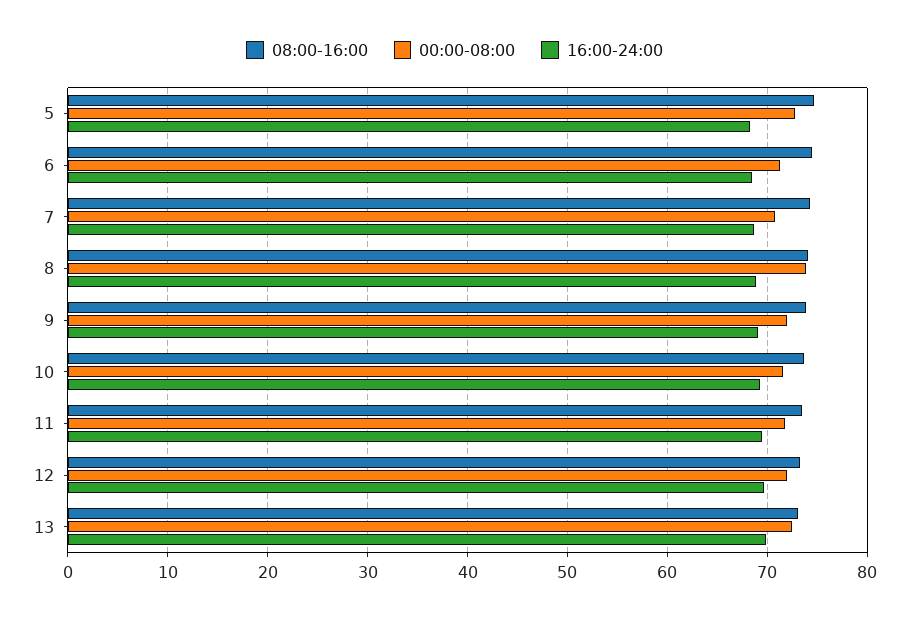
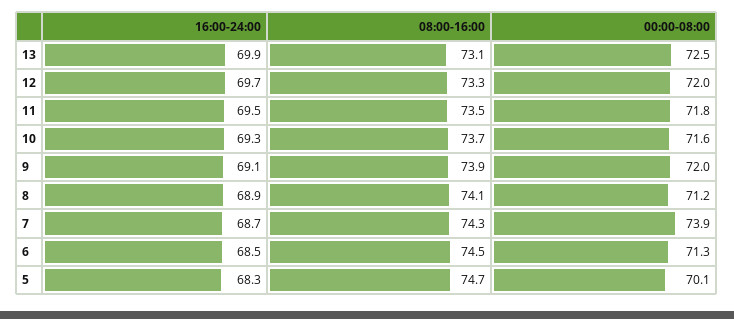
  {
    "08:00-16:00": {
      "5": 74.7,
      "6": 74.5,
      "7": 74.3,
      "8": 74.1,
      "9": 73.9,
      "10": 73.7,
      "11": 73.5,
      "12": 73.3,
      "13": 73.1
    },
    "00:00-08:00": {
-     "5": 73,
+     "5": 70.1,
      "6": 71.3,
-     "7": 71,
+     "7": 73.9,
-     "8": 74,
+     "8": 71.2,
      "9": 72,
      "10": 71.6,
      "11": 71.8,
      "12": 72,
      "13": 72.5
    },
    "16:00-24:00": {
      "5": 68.3,
      "6": 68.5,
      "7": 68.7,
      "8": 68.9,
      "9": 69.1,
      "10": 69.3,
      "11": 69.5,
      "12": 69.7,
      "13": 69.9
    }
  }

